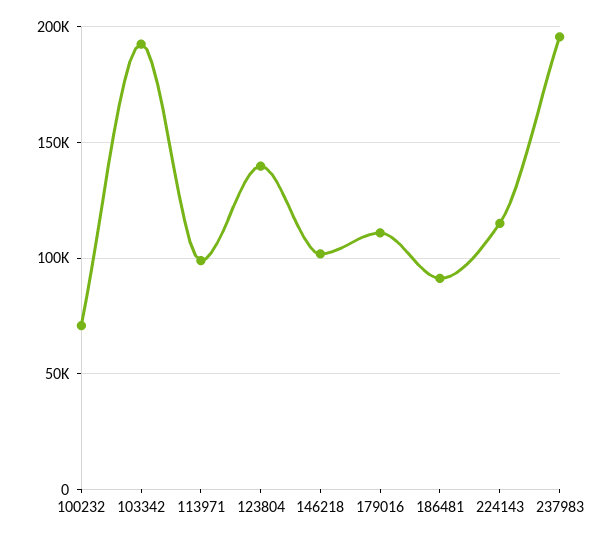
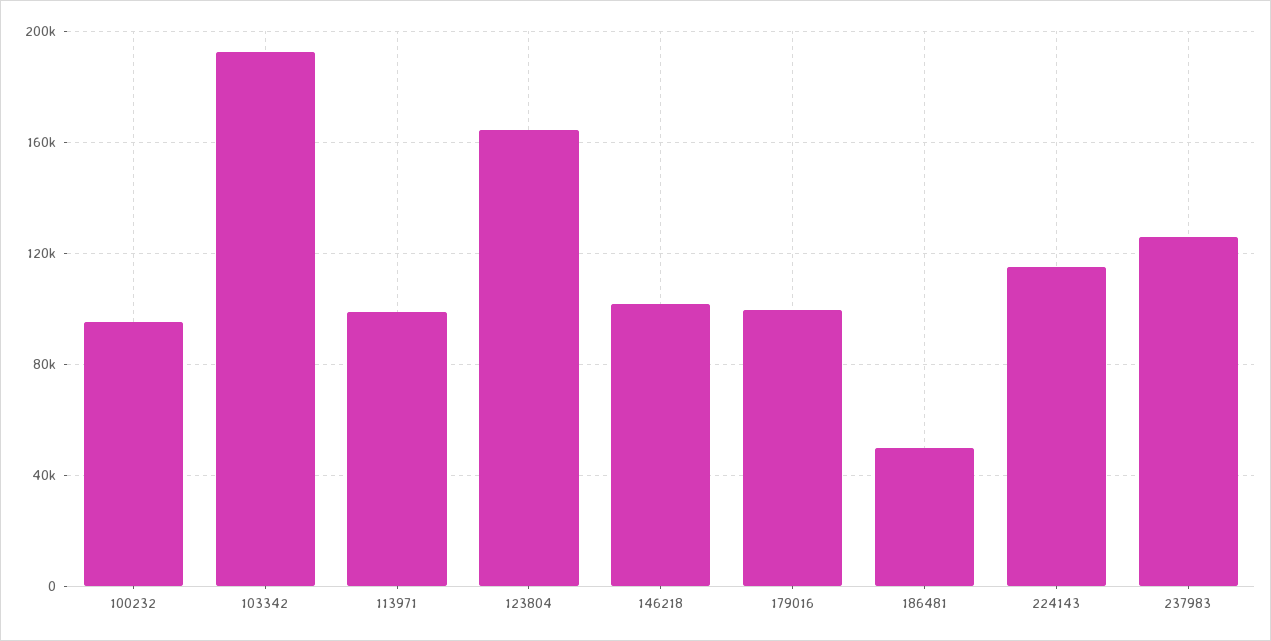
  {
-   "100232": 70000,
+   "100232": 95000,
    "103342": 190000,
    "113971": 100000,
-   "123804": 140000,
+   "123804": 165000,
    "146218": 100000,
-   "179016": 110000,
+   "179016": 100000,
-   "186481": 90000,
+   "186481": 50000,
    "224143": 115000,
-   "237983": 195000
+   "237983": 125000
  }

